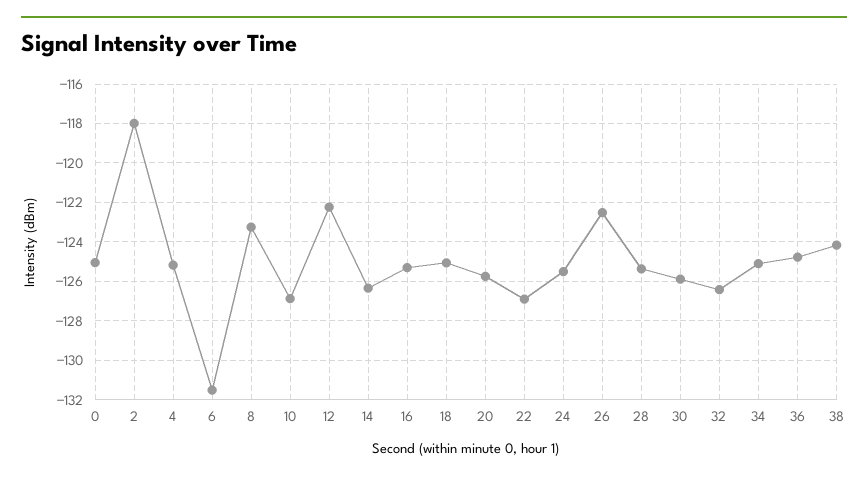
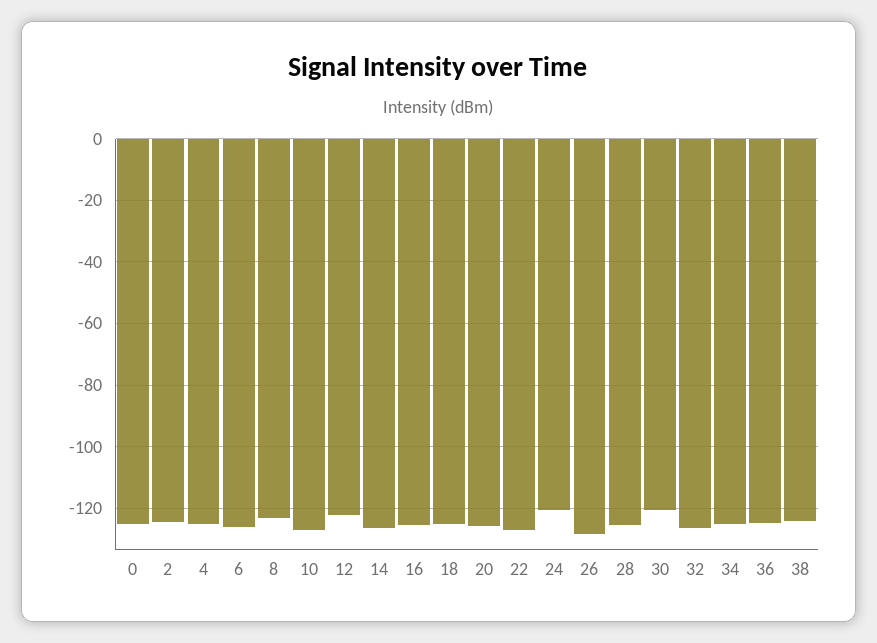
  {
    "0": -125,
-   "2": -118,
+   "2": -124,
    "4": -125,
-   "6": -131.5,
+   "6": -126,
    "8": -123.5,
    "10": -127,
    "12": -122,
    "14": -126.5,
    "16": -125.5,
    "18": -125,
    "20": -125.5,
    "22": -127,
-   "24": -125.5,
+   "24": -120,
-   "26": -122.5,
+   "26": -128,
    "28": -125.5,
-   "30": -126,
+   "30": -120,
    "32": -126.5,
    "34": -125,
    "36": -125,
    "38": -124
  }

